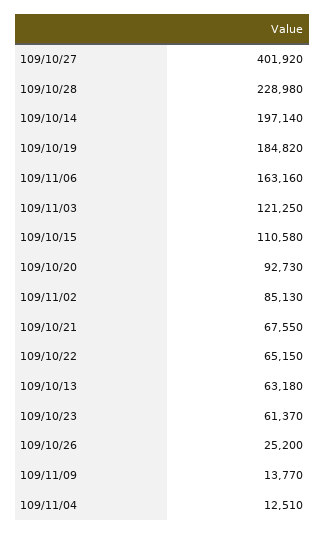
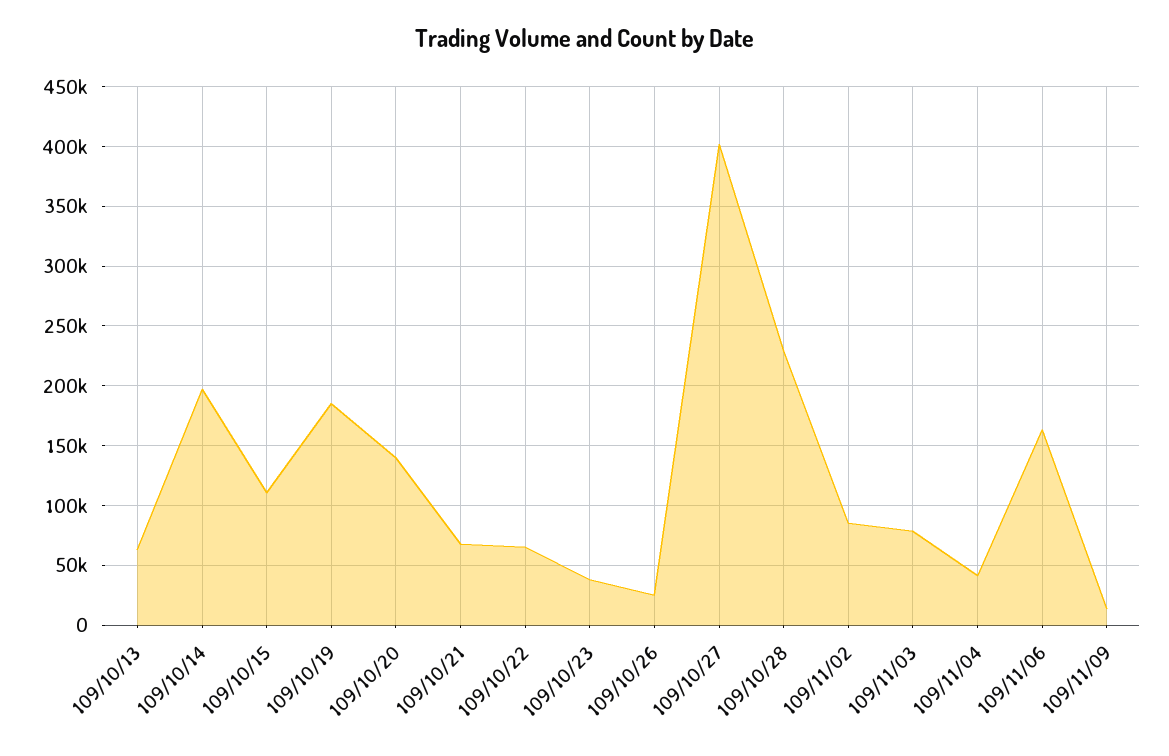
  {
    "109/10/27": 401920,
    "109/10/28": 228980,
    "109/10/14": 197140,
    "109/10/19": 184820,
    "109/11/06": 163160,
-   "109/11/03": 121250,
+   "109/11/03": 80000,
    "109/10/15": 110580,
-   "109/10/20": 92730,
+   "109/10/20": 140000,
    "109/11/02": 85130,
    "109/10/21": 67550,
    "109/10/22": 65150,
    "109/10/13": 63180,
-   "109/10/23": 61370,
+   "109/10/23": 40000,
    "109/10/26": 25200,
    "109/11/09": 13770,
-   "109/11/04": 12510
+   "109/11/04": 40000
  }

